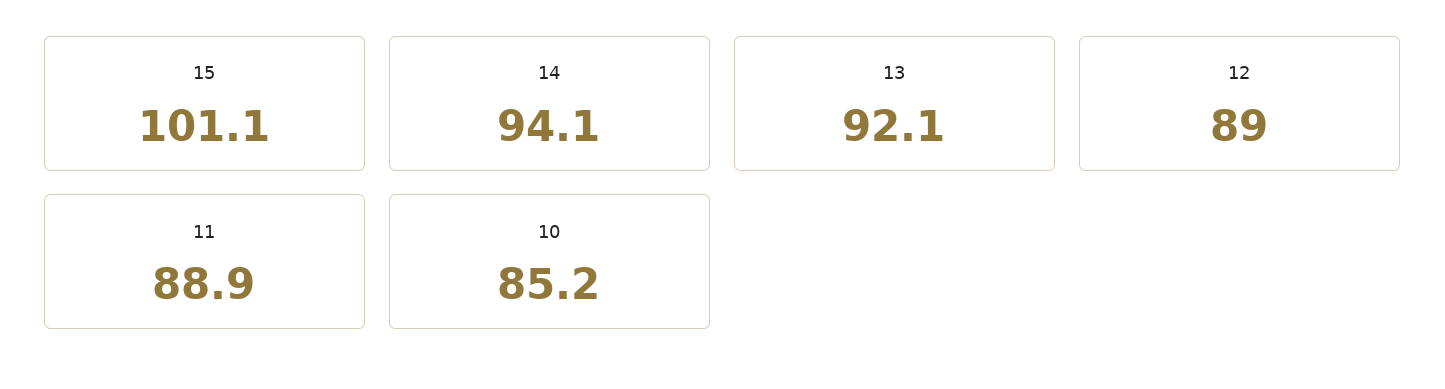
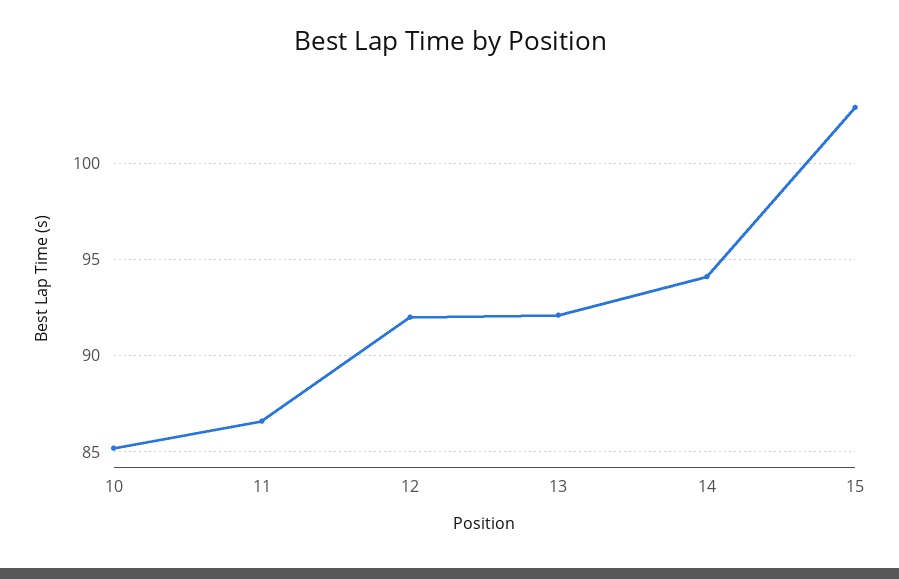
  {
-   "15": 101.1,
+   "15": 103,
    "14": 94.1,
    "13": 92.1,
-   "12": 89,
+   "12": 92,
-   "11": 88.9,
+   "11": 86.5,
    "10": 85.2
  }

